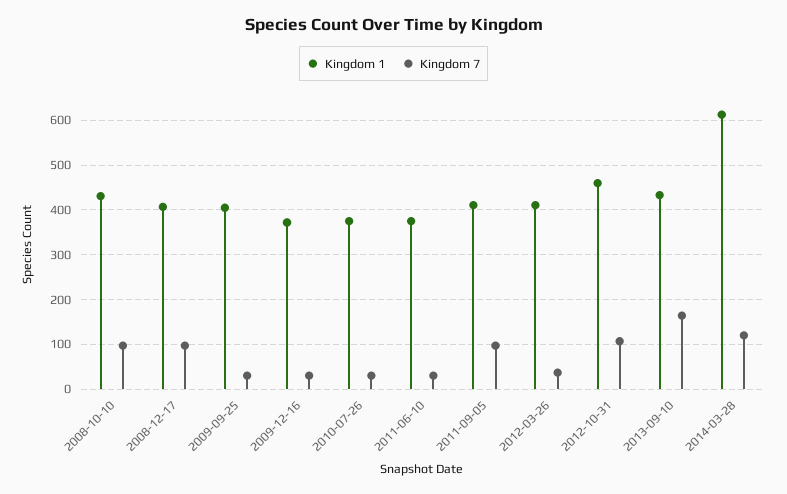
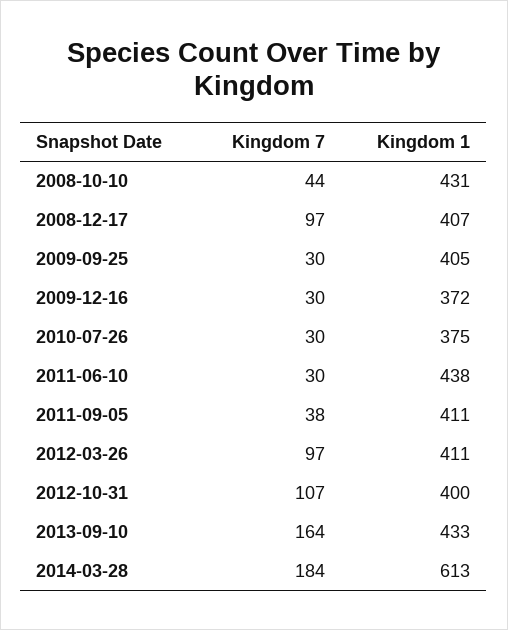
  {
    "Kingdom 1": {
      "2008-10-10": 431,
      "2008-12-17": 407,
      "2009-09-25": 405,
      "2009-12-16": 372,
      "2010-07-26": 375,
-     "2011-06-10": 380,
+     "2011-06-10": 438,
      "2011-09-05": 411,
      "2012-03-26": 411,
-     "2012-10-31": 460,
+     "2012-10-31": 400,
      "2013-09-10": 433,
      "2014-03-28": 613
    },
    "Kingdom 7": {
-     "2008-10-10": 100,
+     "2008-10-10": 44,
      "2008-12-17": 97,
      "2009-09-25": 30,
      "2009-12-16": 30,
      "2010-07-26": 30,
      "2011-06-10": 30,
-     "2011-09-05": 100,
+     "2011-09-05": 38,
-     "2012-03-26": 40,
+     "2012-03-26": 97,
      "2012-10-31": 107,
      "2013-09-10": 164,
-     "2014-03-28": 120
+     "2014-03-28": 184
    }
  }

